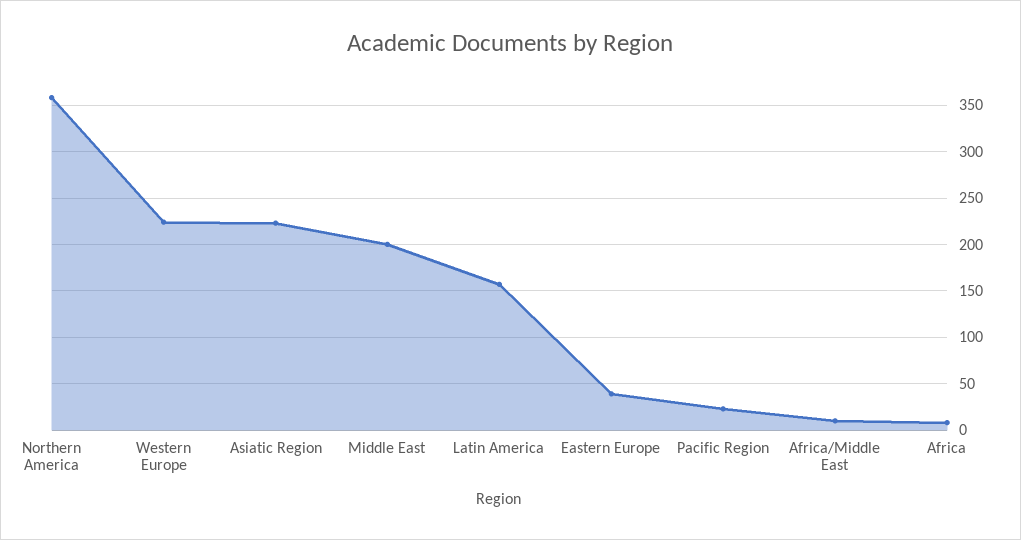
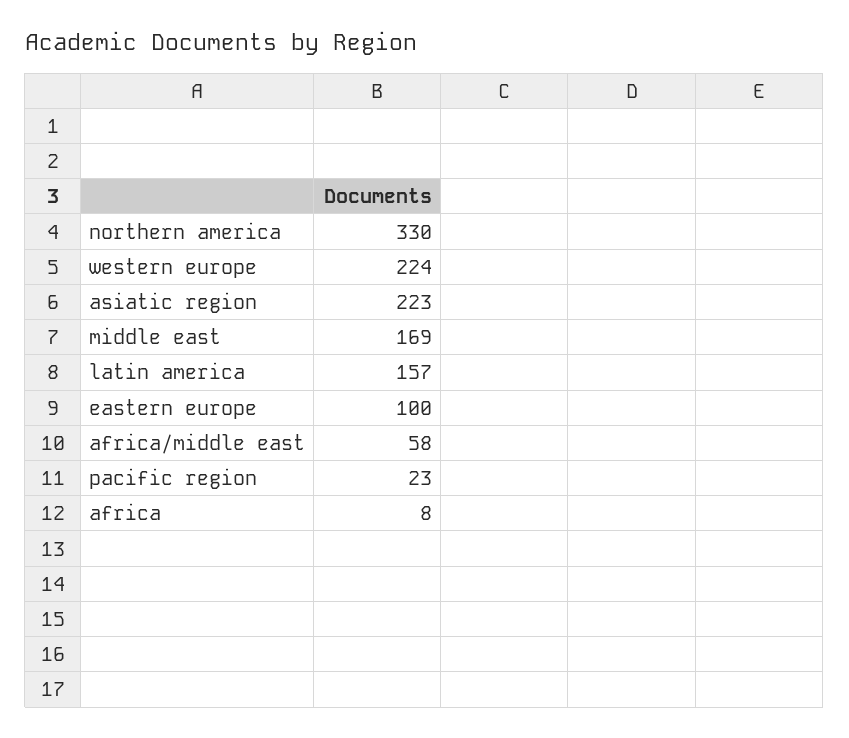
  {
-   "Northern America": 360,
+   "Northern America": 330,
    "Western Europe": 224,
    "Asiatic Region": 223,
-   "Middle East": 200,
+   "Middle East": 169,
    "Latin America": 157,
-   "Eastern Europe": 40,
+   "Eastern Europe": 100,
    "Pacific Region": 23,
-   "Africa/Middle East": 10,
+   "Africa/Middle East": 58,
    "Africa": 8
  }

